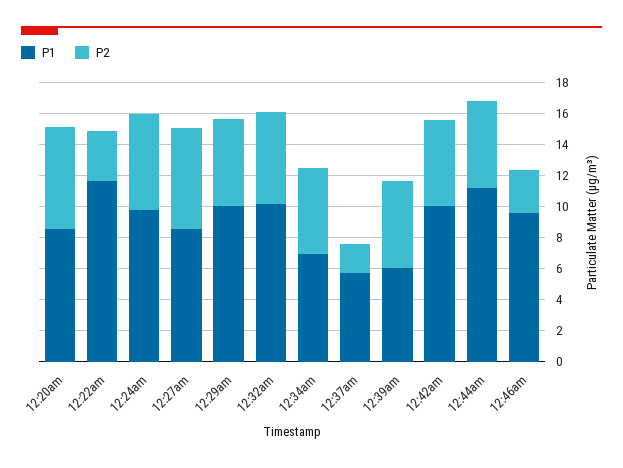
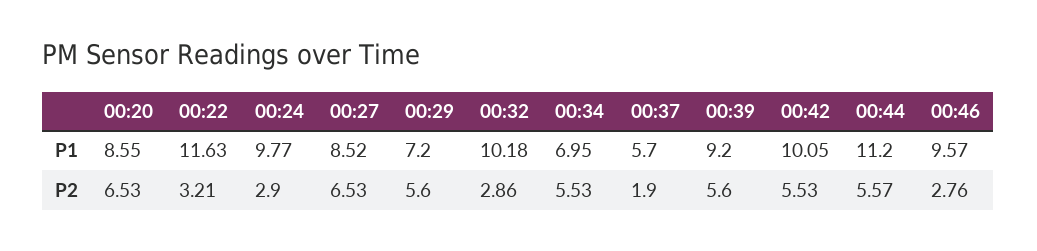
  {
    "P1": {
      "12:20am": 8.55,
      "12:22am": 11.63,
      "12:24am": 9.77,
      "12:27am": 8.52,
-     "12:29am": 10,
+     "12:29am": 7.2,
      "12:32am": 10.18,
      "12:34am": 6.95,
      "12:37am": 5.7,
-     "12:39am": 6,
+     "12:39am": 9.2,
      "12:42am": 10.05,
      "12:44am": 11.2,
      "12:46am": 9.57
    },
    "P2": {
      "12:20am": 6.53,
      "12:22am": 3.21,
-     "12:24am": 6,
+     "12:24am": 2.9,
      "12:27am": 6.53,
      "12:29am": 5.6,
-     "12:32am": 6,
+     "12:32am": 2.86,
      "12:34am": 5.53,
      "12:37am": 1.9,
      "12:39am": 5.6,
      "12:42am": 5.53,
      "12:44am": 5.57,
      "12:46am": 2.76
    }
  }

